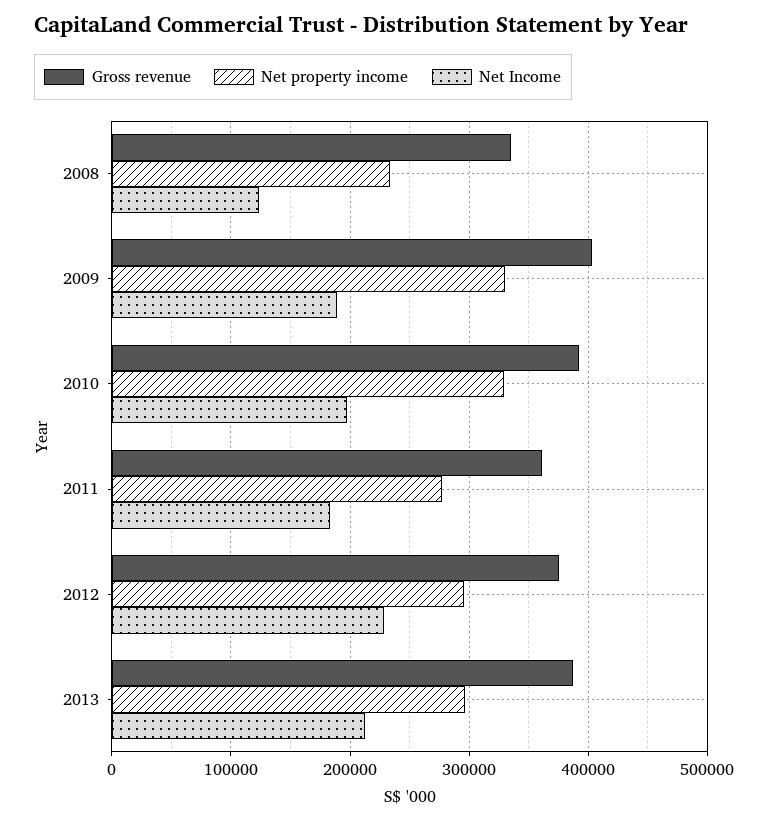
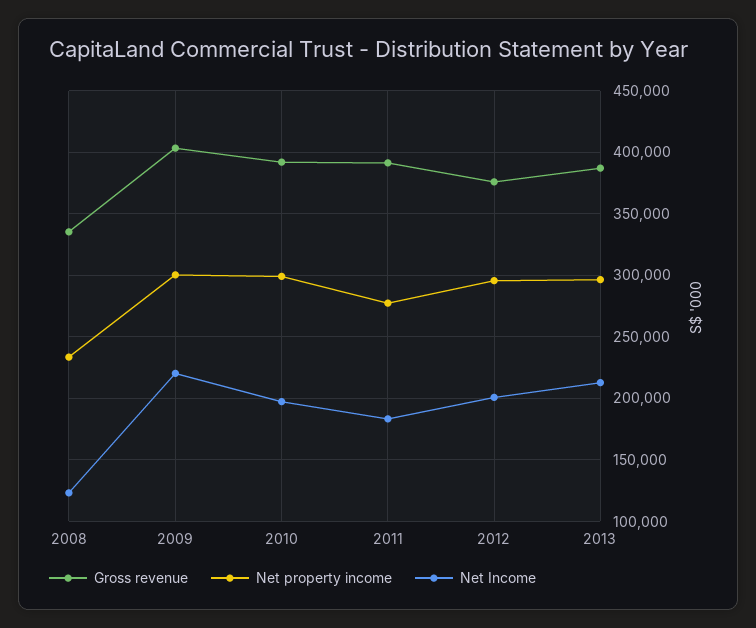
  {
    "Gross revenue": {
      "2008": 335000,
      "2009": 405000,
      "2010": 390000,
-     "2011": 360000,
+     "2011": 390000,
      "2012": 375000,
      "2013": 385000
    },
    "Net property income": {
      "2008": 235000,
-     "2009": 330000,
+     "2009": 300000,
-     "2010": 330000,
+     "2010": 300000,
      "2011": 275000,
      "2012": 295000,
      "2013": 295000
    },
    "Net Income": {
      "2008": 125000,
-     "2009": 190000,
+     "2009": 220000,
      "2010": 195000,
      "2011": 185000,
-     "2012": 230000,
+     "2012": 200000,
      "2013": 215000
    }
  }

